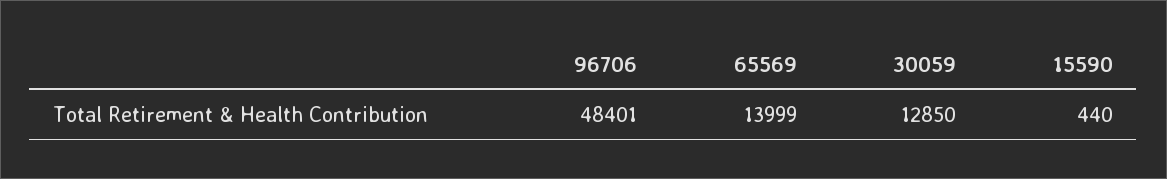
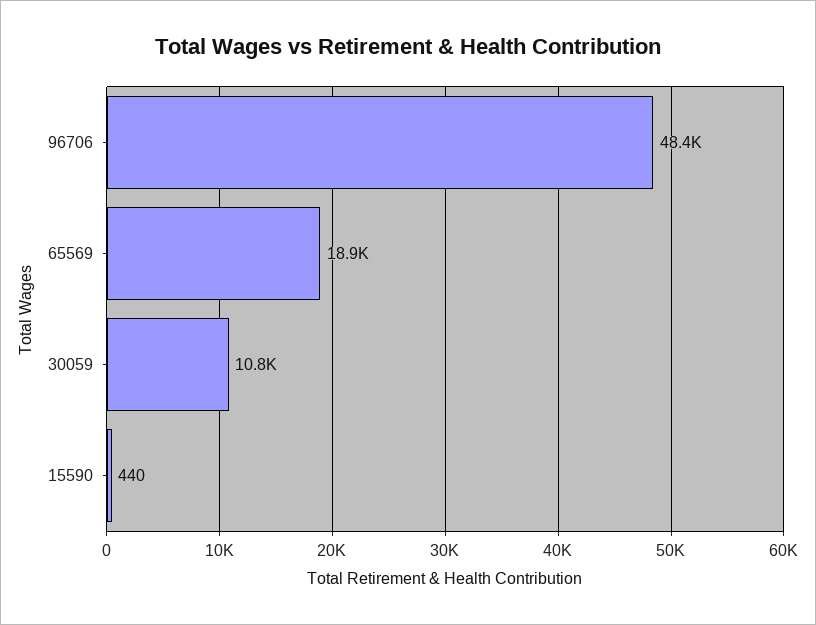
  {
    "96706": 48401,
-   "65569": 13999,
+   "65569": 18900,
-   "30059": 12850,
+   "30059": 10800,
    "15590": 440
  }

